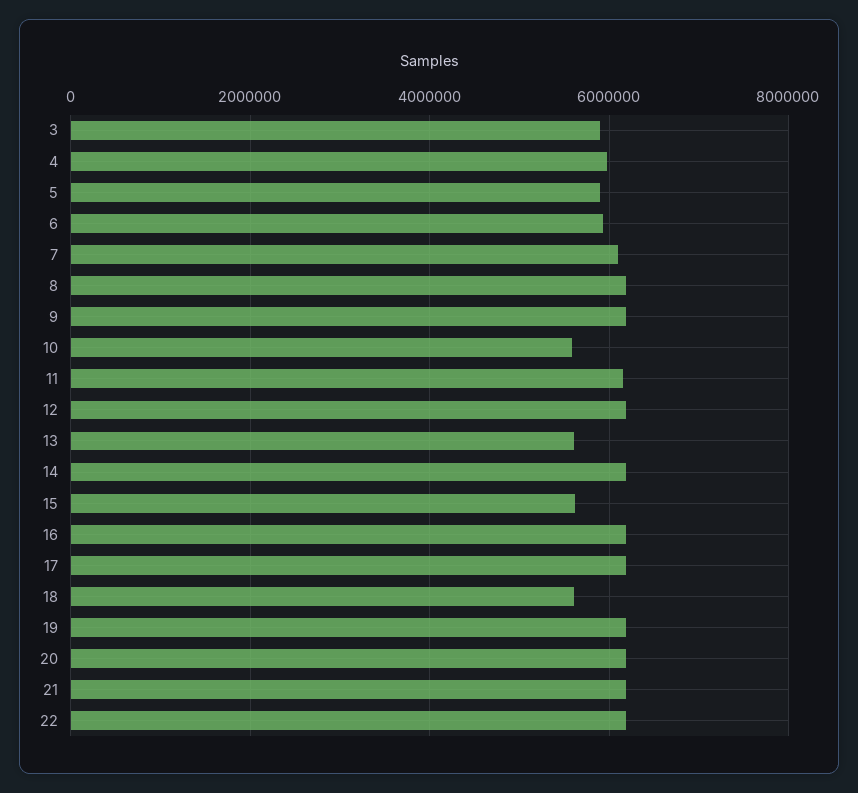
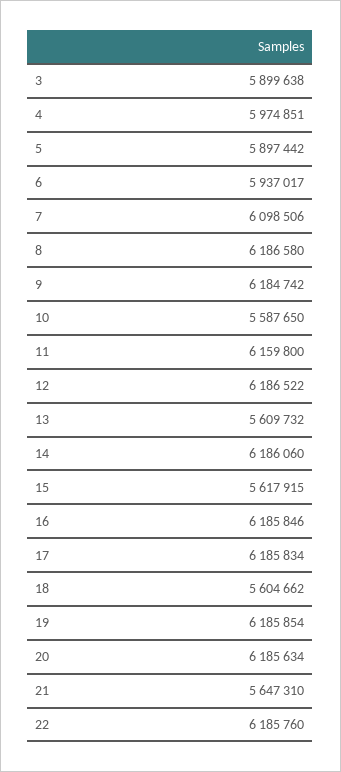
  {
    "3": 5899638,
    "4": 5974851,
    "5": 5897442,
    "6": 5937017,
    "7": 6098506,
    "8": 6186580,
    "9": 6184742,
    "10": 5587650,
    "11": 6159800,
    "12": 6186522,
    "13": 5609732,
    "14": 6186060,
    "15": 5617915,
    "16": 6185846,
    "17": 6185834,
    "18": 5604662,
    "19": 6185854,
    "20": 6185634,
-   "21": 6200000,
+   "21": 5647310,
    "22": 6185760
  }

